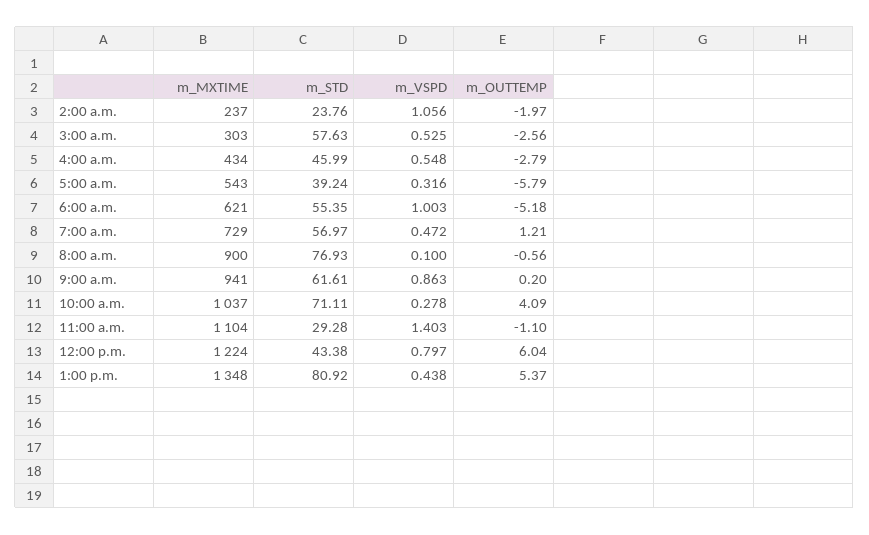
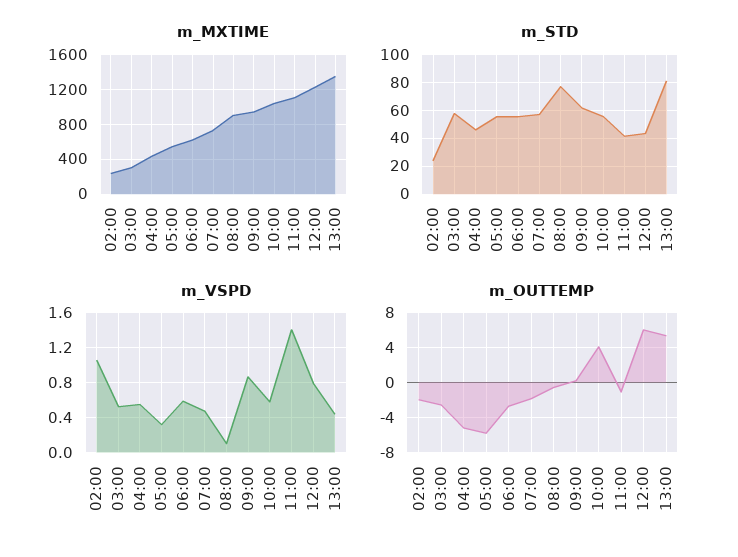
  {
    "m_MXTIME": {
      "2:00 a.m.": 237,
      "3:00 a.m.": 303,
      "4:00 a.m.": 434,
      "5:00 a.m.": 543,
      "6:00 a.m.": 621,
      "7:00 a.m.": 729,
      "8:00 a.m.": 900,
      "9:00 a.m.": 941,
      "10:00 a.m.": 1037,
      "11:00 a.m.": 1104,
      "12:00 p.m.": 1224,
      "1:00 p.m.": 1348
    },
    "m_STD": {
      "2:00 a.m.": 23.76,
      "3:00 a.m.": 57.63,
      "4:00 a.m.": 45.99,
-     "5:00 a.m.": 39.24,
+     "5:00 a.m.": 55,
      "6:00 a.m.": 55.35,
      "7:00 a.m.": 56.97,
      "8:00 a.m.": 76.93,
      "9:00 a.m.": 61.61,
-     "10:00 a.m.": 71.11,
+     "10:00 a.m.": 55,
-     "11:00 a.m.": 29.28,
+     "11:00 a.m.": 40,
      "12:00 p.m.": 43.38,
      "1:00 p.m.": 80.92
    },
    "m_VSPD": {
      "2:00 a.m.": 1.056,
      "3:00 a.m.": 0.525,
      "4:00 a.m.": 0.548,
      "5:00 a.m.": 0.316,
-     "6:00 a.m.": 1.003,
+     "6:00 a.m.": 0.6,
      "7:00 a.m.": 0.472,
      "8:00 a.m.": 0.1,
      "9:00 a.m.": 0.863,
-     "10:00 a.m.": 0.278,
+     "10:00 a.m.": 0.6,
      "11:00 a.m.": 1.403,
      "12:00 p.m.": 0.797,
      "1:00 p.m.": 0.438
    },
    "m_OUTTEMP": {
      "2:00 a.m.": -1.97,
      "3:00 a.m.": -2.56,
-     "4:00 a.m.": -2.79,
+     "4:00 a.m.": -5,
      "5:00 a.m.": -5.79,
-     "6:00 a.m.": -5.18,
+     "6:00 a.m.": -3,
-     "7:00 a.m.": 1.21,
+     "7:00 a.m.": -2,
      "8:00 a.m.": -0.56,
      "9:00 a.m.": 0.2,
      "10:00 a.m.": 4.09,
      "11:00 a.m.": -1.1,
      "12:00 p.m.": 6.04,
      "1:00 p.m.": 5.37
    }
  }

